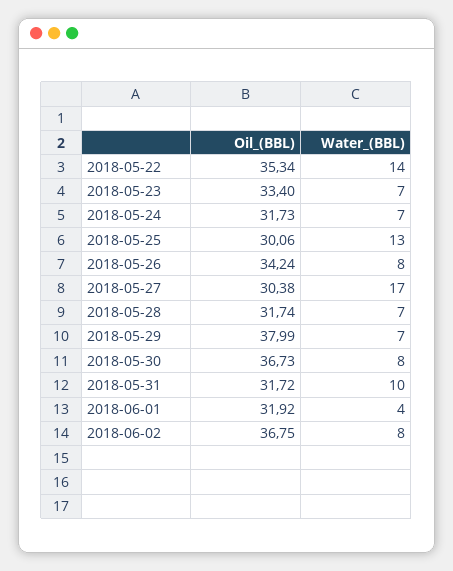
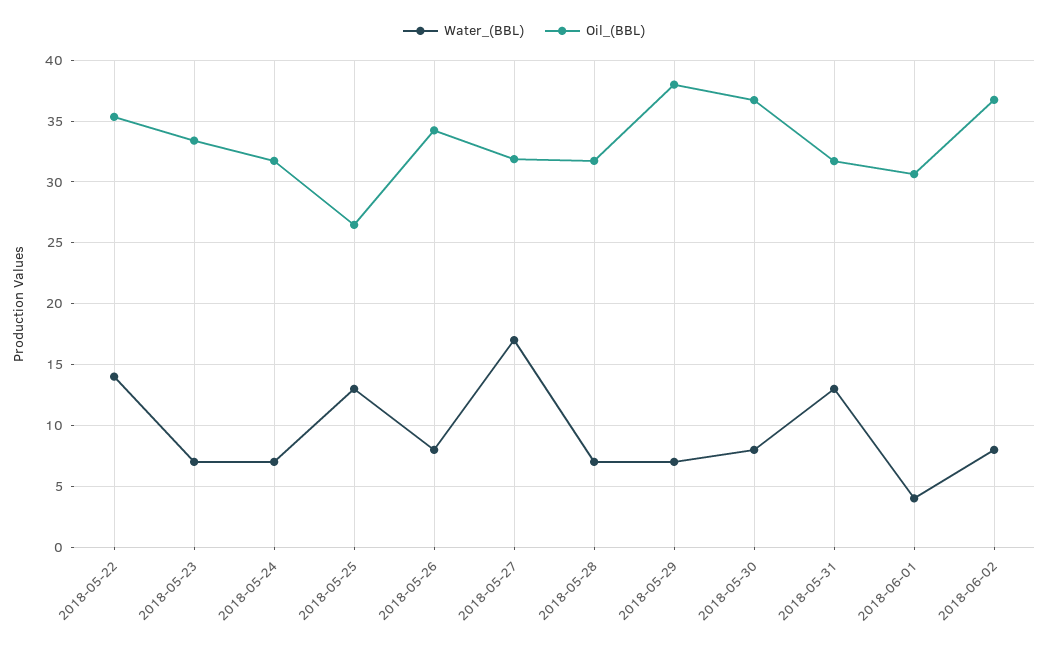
  {
    "Oil_(BBL)": {
      "2018-05-22": 35.34,
      "2018-05-23": 33.4,
      "2018-05-24": 31.73,
-     "2018-05-25": 30.06,
+     "2018-05-25": 26.5,
      "2018-05-26": 34.24,
-     "2018-05-27": 30.38,
+     "2018-05-27": 32,
      "2018-05-28": 31.74,
      "2018-05-29": 37.99,
      "2018-05-30": 36.73,
      "2018-05-31": 31.72,
-     "2018-06-01": 31.92,
+     "2018-06-01": 30.5,
      "2018-06-02": 36.75
    },
    "Water_(BBL)": {
      "2018-05-22": 14,
      "2018-05-23": 7,
      "2018-05-24": 7,
      "2018-05-25": 13,
      "2018-05-26": 8,
      "2018-05-27": 17,
      "2018-05-28": 7,
      "2018-05-29": 7,
      "2018-05-30": 8,
-     "2018-05-31": 10,
+     "2018-05-31": 13,
      "2018-06-01": 4,
      "2018-06-02": 8
    }
  }

